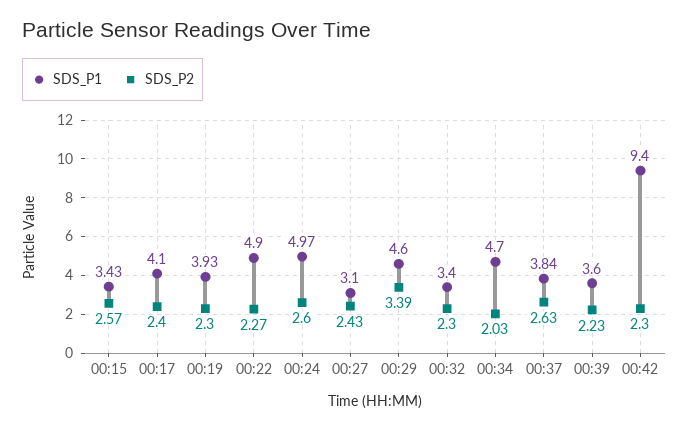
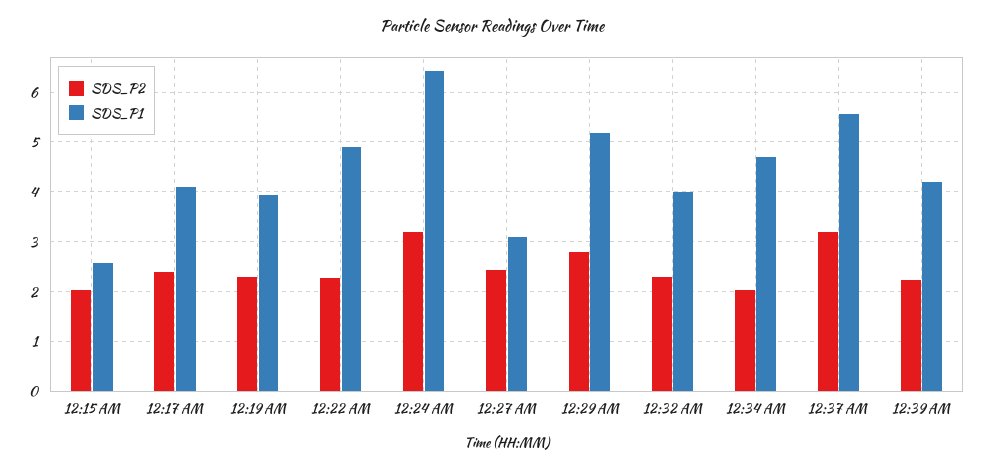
  {
    "SDS_P1": {
-     "00:15": 3.43,
+     "00:15": 2.6,
      "00:17": 4.1,
      "00:19": 3.93,
      "00:22": 4.9,
-     "00:24": 4.97,
+     "00:24": 6.4,
      "00:27": 3.1,
-     "00:29": 4.6,
+     "00:29": 5.2,
-     "00:32": 3.4,
+     "00:32": 4,
      "00:34": 4.7,
-     "00:37": 3.84,
+     "00:37": 5.6,
-     "00:39": 3.6,
+     "00:39": 4.2
-     "00:42": 9.4
    },
    "SDS_P2": {
-     "00:15": 2.57,
+     "00:15": 2,
      "00:17": 2.4,
      "00:19": 2.3,
      "00:22": 2.27,
-     "00:24": 2.6,
+     "00:24": 3.2,
      "00:27": 2.43,
-     "00:29": 3.39,
+     "00:29": 2.8,
      "00:32": 2.3,
      "00:34": 2.03,
-     "00:37": 2.63,
+     "00:37": 3.2,
-     "00:39": 2.23,
+     "00:39": 2.23
-     "00:42": 2.3
    }
  }

